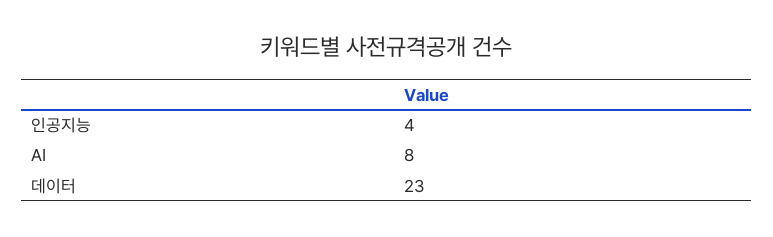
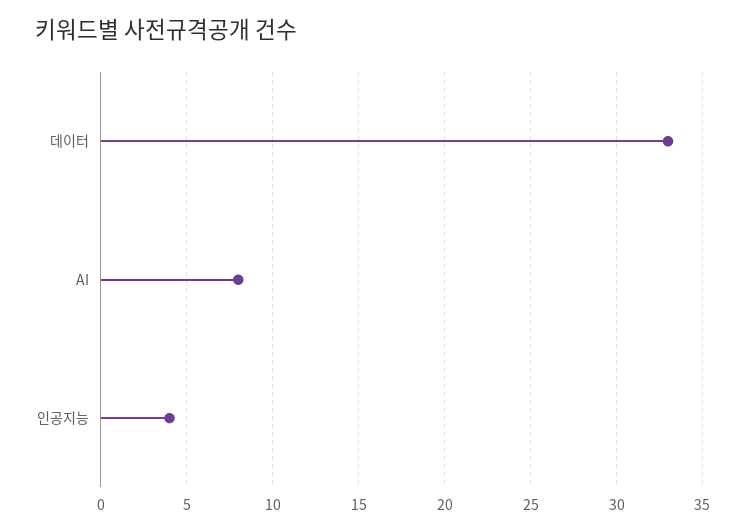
  {
    "인공지능": 4,
    "AI": 8,
-   "데이터": 23
+   "데이터": 33
  }

